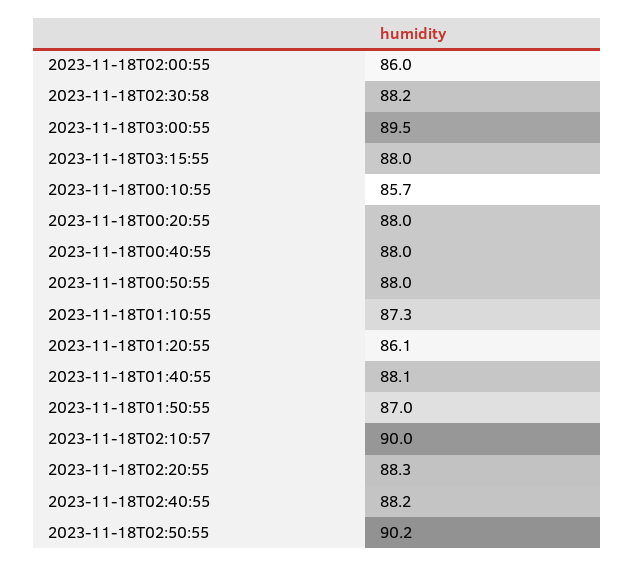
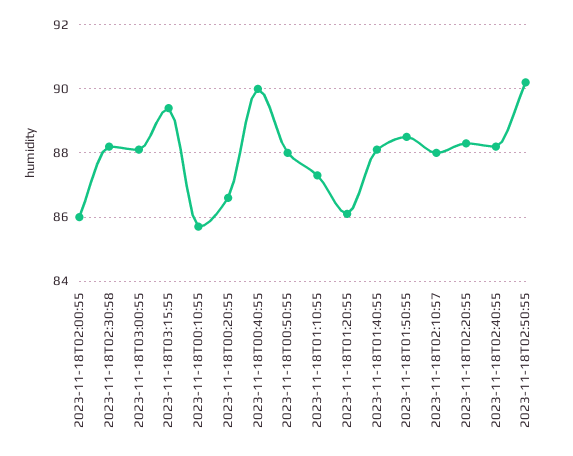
  {
    "2023-11-18T02:00:55": 86,
    "2023-11-18T02:30:58": 88.2,
-   "2023-11-18T03:00:55": 89.5,
+   "2023-11-18T03:00:55": 88,
-   "2023-11-18T03:15:55": 88,
+   "2023-11-18T03:15:55": 89.5,
    "2023-11-18T00:10:55": 85.7,
-   "2023-11-18T00:20:55": 88,
+   "2023-11-18T00:20:55": 86.5,
-   "2023-11-18T00:40:55": 88,
+   "2023-11-18T00:40:55": 90,
    "2023-11-18T00:50:55": 88,
    "2023-11-18T01:10:55": 87.3,
    "2023-11-18T01:20:55": 86.1,
    "2023-11-18T01:40:55": 88.1,
-   "2023-11-18T01:50:55": 87,
+   "2023-11-18T01:50:55": 88.5,
-   "2023-11-18T02:10:57": 90,
+   "2023-11-18T02:10:57": 88,
    "2023-11-18T02:20:55": 88.3,
    "2023-11-18T02:40:55": 88.2,
    "2023-11-18T02:50:55": 90.2
  }

